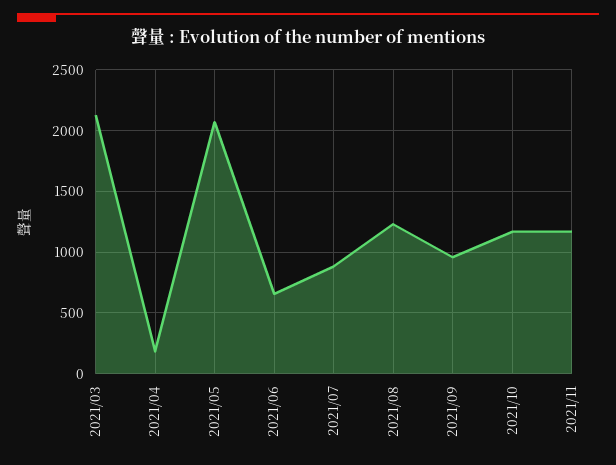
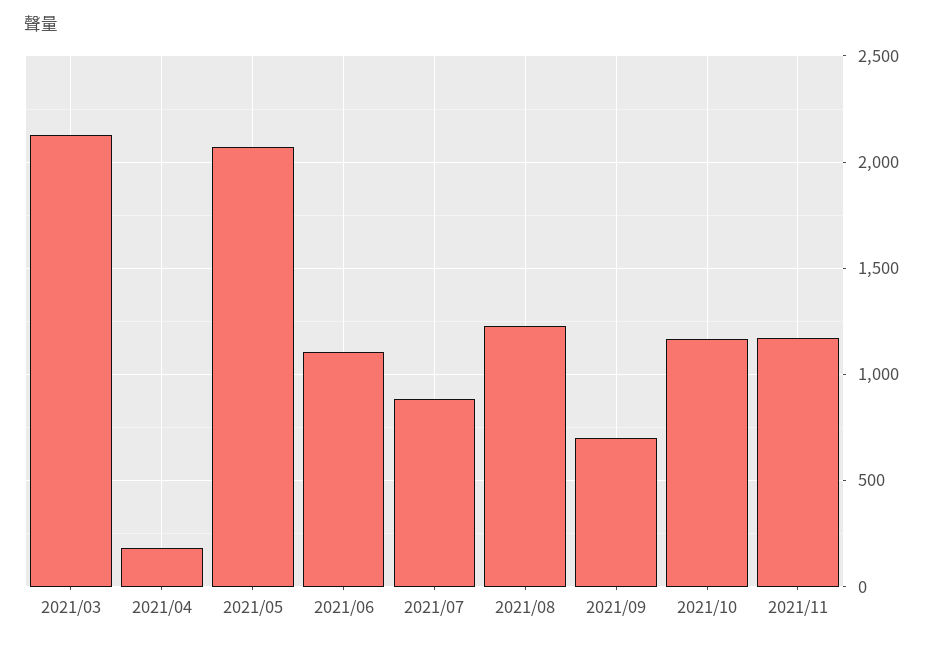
  {
    "2021/03": 2150,
    "2021/04": 200,
    "2021/05": 2050,
-   "2021/06": 650,
+   "2021/06": 1100,
    "2021/07": 900,
    "2021/08": 1250,
-   "2021/09": 950,
+   "2021/09": 700,
    "2021/10": 1150,
    "2021/11": 1150
  }

